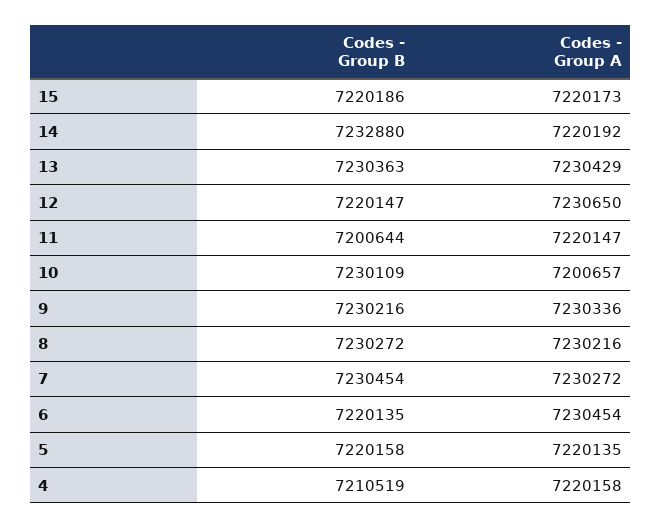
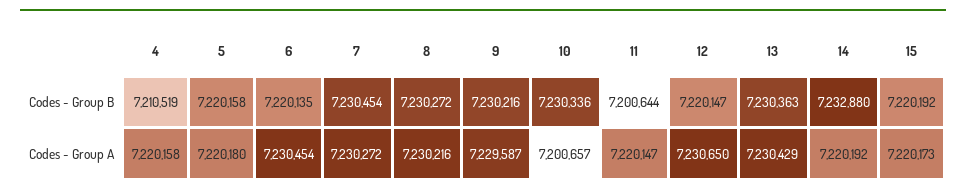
  {
    "Codes - Group B": {
-     "15": 7220186,
+     "15": 7220192,
      "14": 7232880,
      "13": 7230363,
      "12": 7220147,
      "11": 7200644,
-     "10": 7230109,
+     "10": 7230336,
      "9": 7230216,
      "8": 7230272,
      "7": 7230454,
      "6": 7220135,
      "5": 7220158,
      "4": 7210519
    },
    "Codes - Group A": {
      "15": 7220173,
      "14": 7220192,
      "13": 7230429,
      "12": 7230650,
      "11": 7220147,
      "10": 7200657,
-     "9": 7230336,
+     "9": 7229587,
      "8": 7230216,
      "7": 7230272,
      "6": 7230454,
-     "5": 7220135,
+     "5": 7220180,
      "4": 7220158
    }
  }

